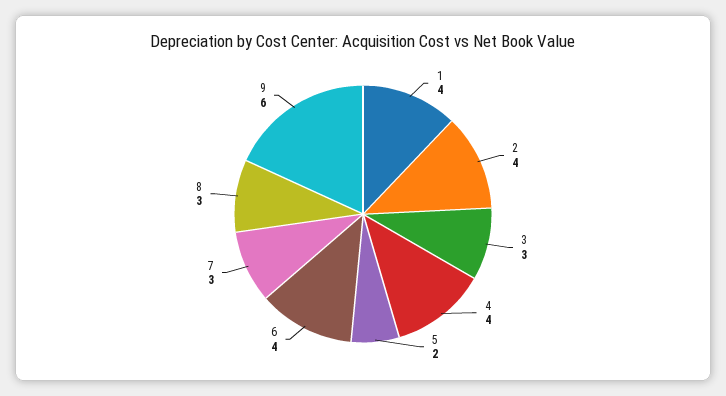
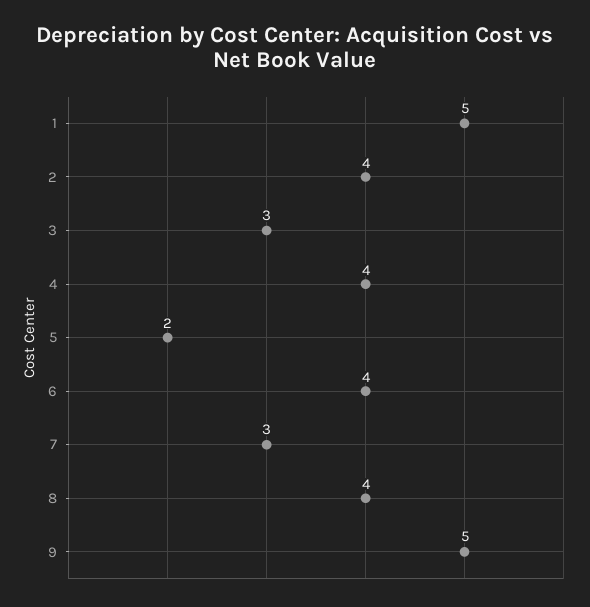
  {
-   "1": 4,
+   "1": 5,
    "2": 4,
    "3": 3,
    "4": 4,
    "5": 2,
    "6": 4,
    "7": 3,
-   "8": 3,
+   "8": 4,
-   "9": 6
+   "9": 5
  }

